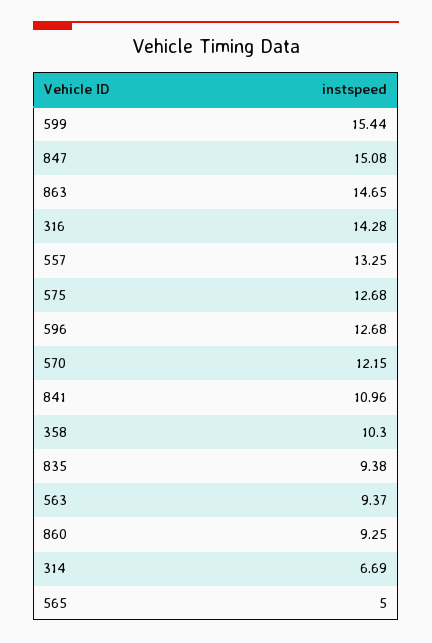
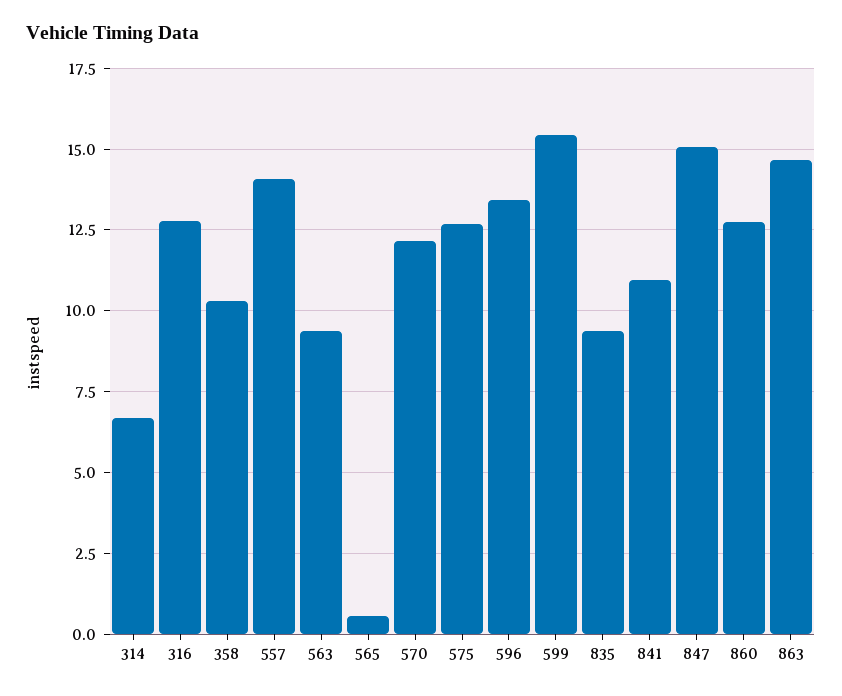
  {
    "599": 15.44,
    "847": 15.08,
    "863": 14.65,
-   "316": 14.28,
+   "316": 12.75,
-   "557": 13.25,
+   "557": 14,
    "575": 12.68,
-   "596": 12.68,
+   "596": 13.5,
    "570": 12.15,
    "841": 10.96,
    "358": 10.3,
    "835": 9.38,
    "563": 9.37,
-   "860": 9.25,
+   "860": 12.75,
    "314": 6.69,
-   "565": 5
+   "565": 0.5
  }

